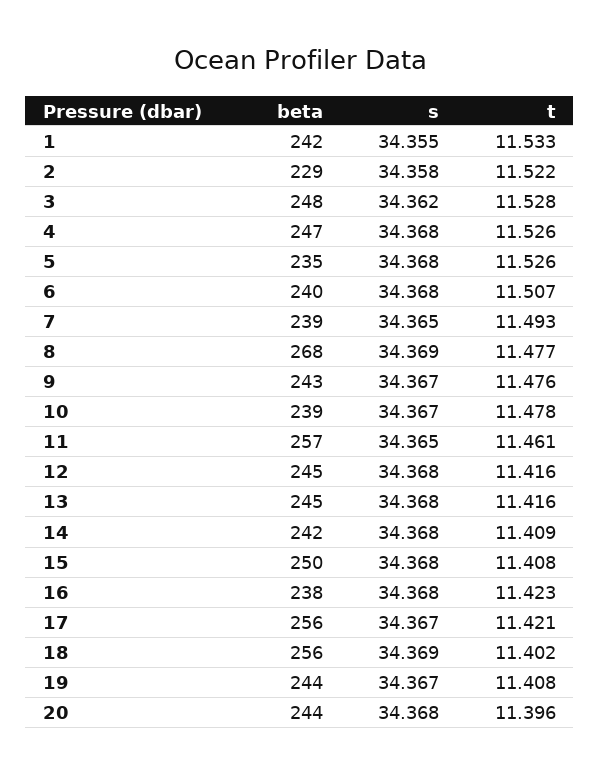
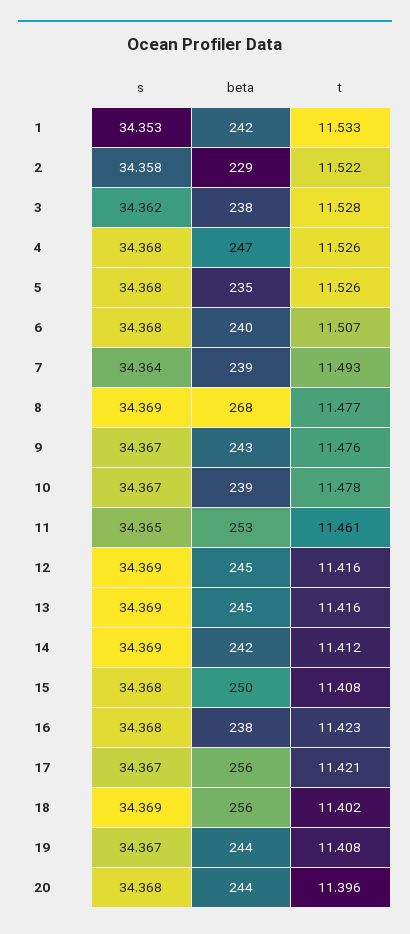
  {
    "beta": {
      "1": 242,
      "2": 229,
-     "3": 248,
+     "3": 238,
      "4": 247,
      "5": 235,
      "6": 240,
      "7": 239,
      "8": 268,
      "9": 243,
      "10": 239,
-     "11": 257,
+     "11": 253,
      "12": 245,
      "13": 245,
      "14": 242,
      "15": 250,
      "16": 238,
      "17": 256,
      "18": 256,
      "19": 244,
      "20": 244
    },
    "s": {
-     "1": 34.355,
+     "1": 34.353,
      "2": 34.358,
      "3": 34.362,
      "4": 34.368,
      "5": 34.368,
      "6": 34.368,
-     "7": 34.365,
+     "7": 34.364,
      "8": 34.369,
      "9": 34.367,
      "10": 34.367,
      "11": 34.365,
-     "12": 34.368,
+     "12": 34.369,
-     "13": 34.368,
+     "13": 34.369,
-     "14": 34.368,
+     "14": 34.369,
      "15": 34.368,
      "16": 34.368,
      "17": 34.367,
      "18": 34.369,
      "19": 34.367,
      "20": 34.368
    },
    "t": {
      "1": 11.533,
      "2": 11.522,
      "3": 11.528,
      "4": 11.526,
      "5": 11.526,
      "6": 11.507,
      "7": 11.493,
      "8": 11.477,
      "9": 11.476,
      "10": 11.478,
      "11": 11.461,
      "12": 11.416,
      "13": 11.416,
-     "14": 11.409,
+     "14": 11.412,
      "15": 11.408,
      "16": 11.423,
      "17": 11.421,
      "18": 11.402,
      "19": 11.408,
      "20": 11.396
    }
  }

